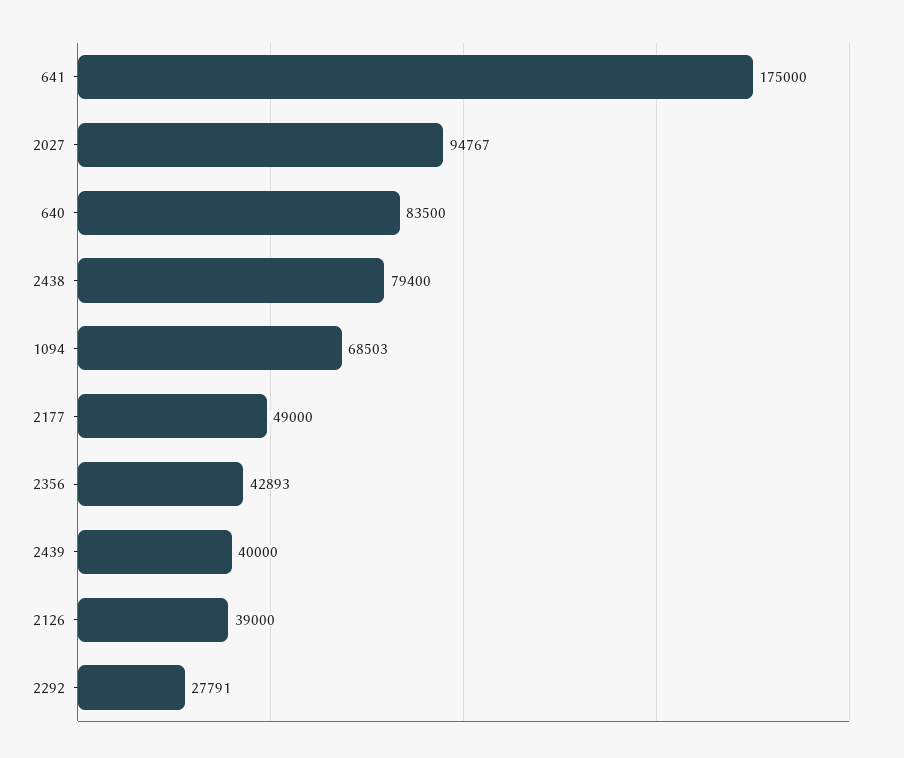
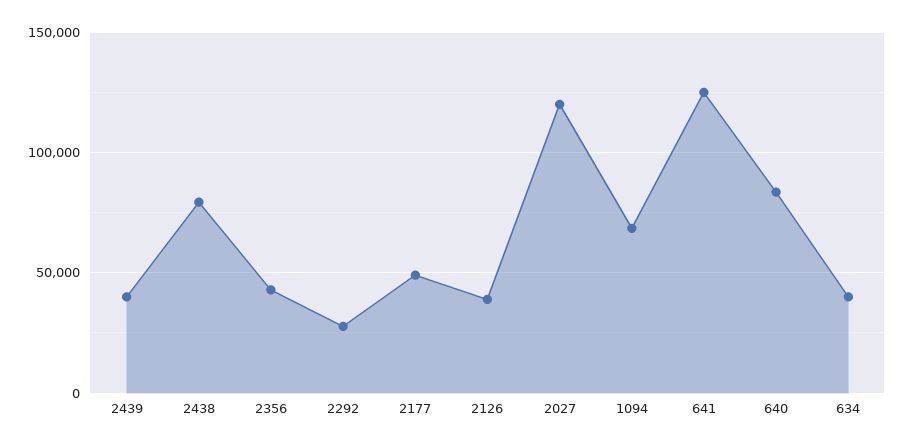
  {
-   "641": 175000,
+   "641": 125000,
-   "2027": 94767,
+   "2027": 120000,
    "640": 83500,
    "2438": 79400,
    "1094": 68503,
    "2177": 49000,
    "2356": 42893,
    "2439": 40000,
    "2126": 39000,
-   "2292": 27791
+   "2292": 27791,
+   "634": 40000
  }

